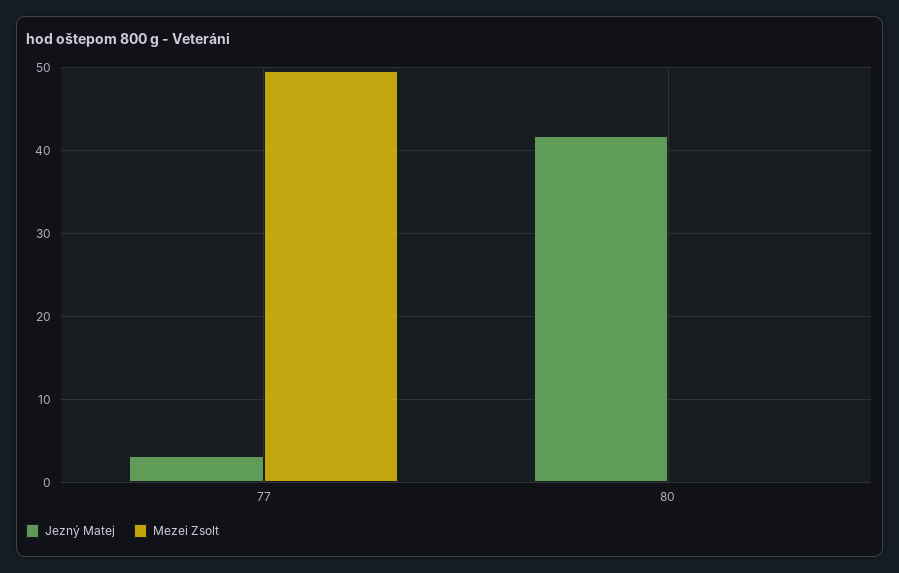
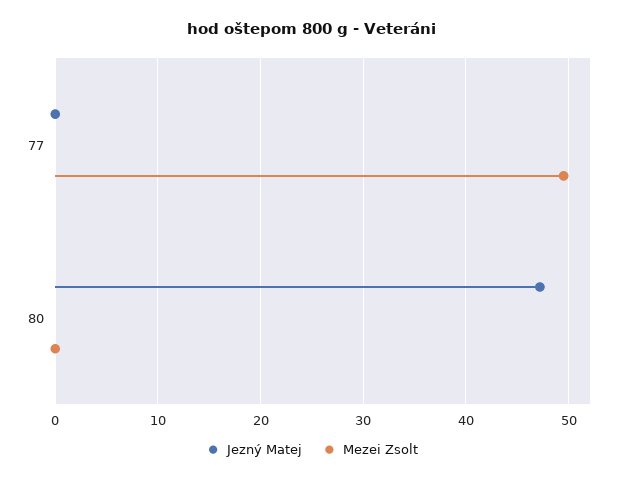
  {
    "Jezný Matej": {
-     "77": 3,
+     "77": 0,
-     "80": 42
+     "80": 47
    },
    "Mezei Zsolt": {
      "77": 50,
      "80": 0
    }
  }

